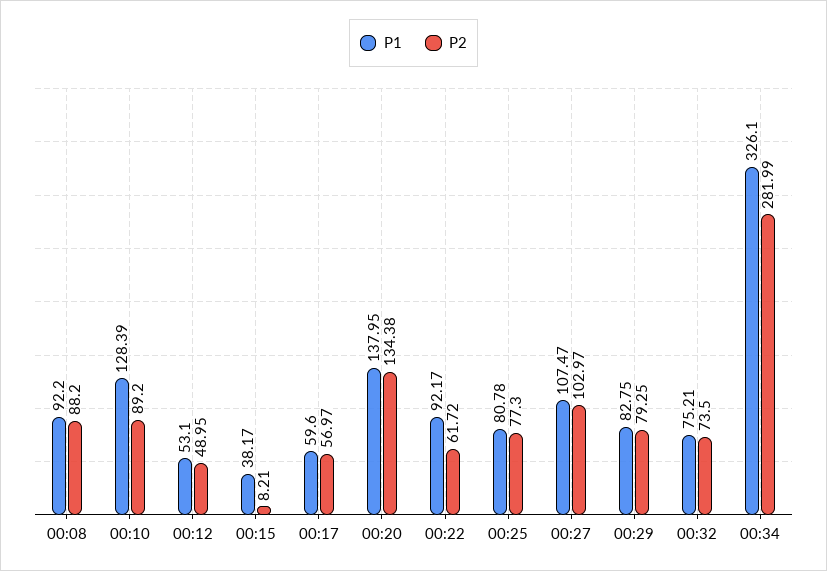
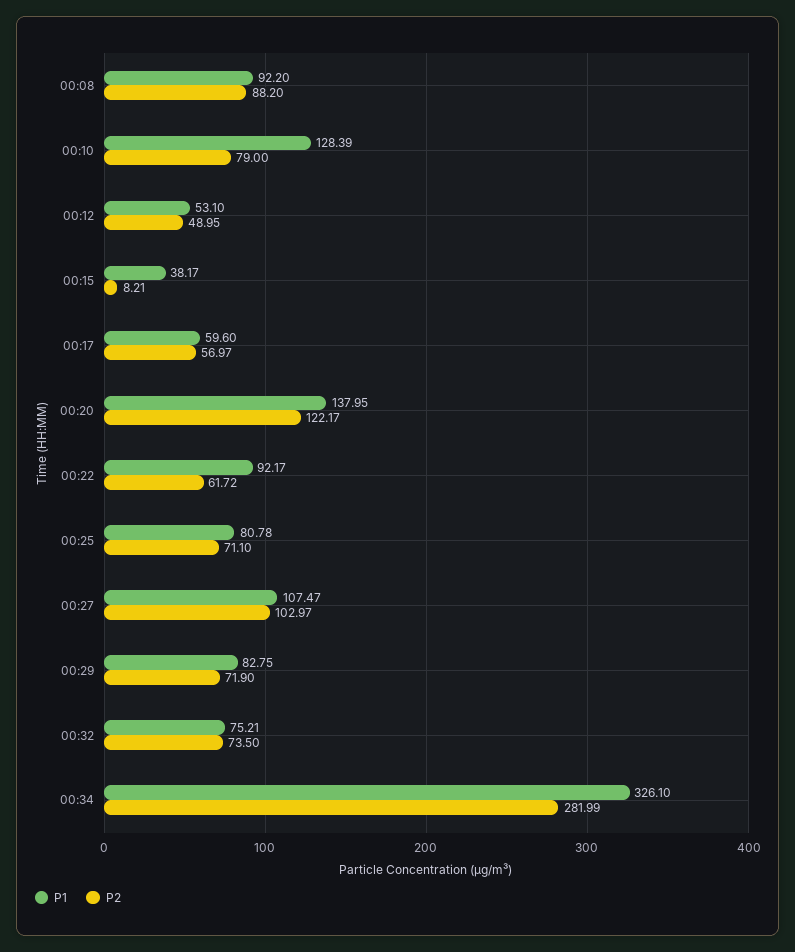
  {
    "P1": {
      "00:08": 92.2,
      "00:10": 128.39,
      "00:12": 53.1,
      "00:15": 38.17,
      "00:17": 59.6,
      "00:20": 137.95,
      "00:22": 92.17,
      "00:25": 80.78,
      "00:27": 107.47,
      "00:29": 82.75,
      "00:32": 75.21,
      "00:34": 326.1
    },
    "P2": {
      "00:08": 88.2,
-     "00:10": 89.2,
+     "00:10": 79,
      "00:12": 48.95,
      "00:15": 8.21,
      "00:17": 56.97,
-     "00:20": 134.38,
+     "00:20": 122.17,
      "00:22": 61.72,
-     "00:25": 77.3,
+     "00:25": 71.1,
      "00:27": 102.97,
-     "00:29": 79.25,
+     "00:29": 71.9,
      "00:32": 73.5,
      "00:34": 281.99
    }
  }

